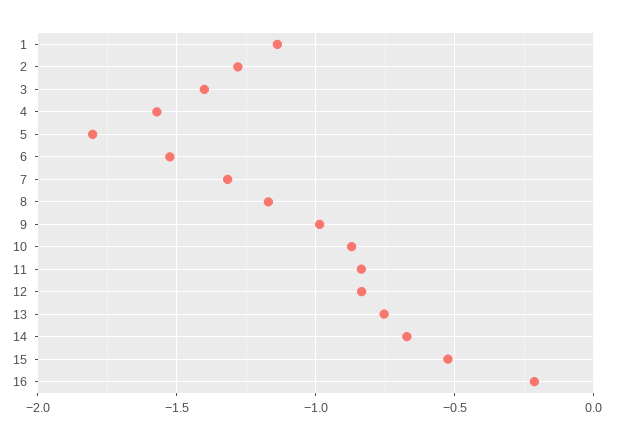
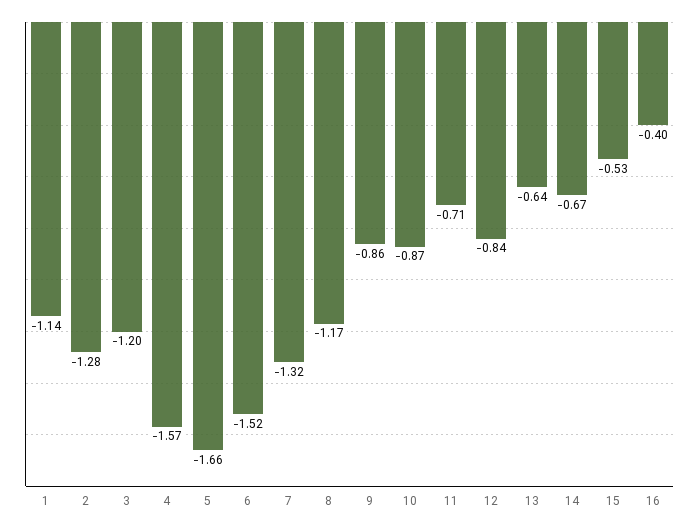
  {
    "1": -1.14,
    "2": -1.28,
-   "3": -1.4,
+   "3": -1.2,
    "4": -1.57,
-   "5": -1.8,
+   "5": -1.66,
    "6": -1.52,
    "7": -1.32,
    "8": -1.17,
-   "9": -1,
+   "9": -0.86,
    "10": -0.87,
-   "11": -0.85,
+   "11": -0.71,
    "12": -0.84,
-   "13": -0.75,
+   "13": -0.64,
    "14": -0.67,
    "15": -0.53,
-   "16": -0.2
+   "16": -0.4
  }

